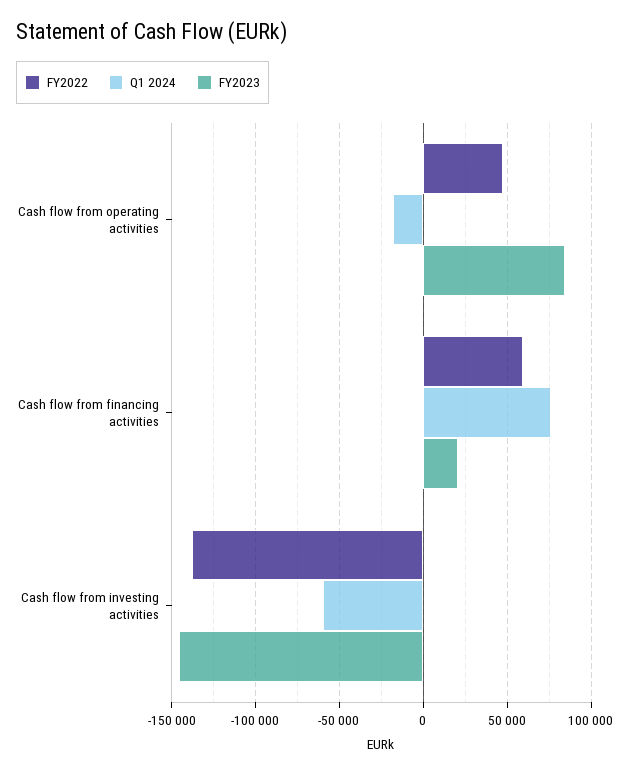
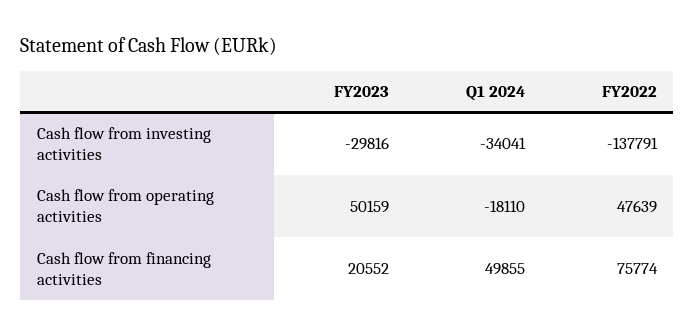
  {
    "FY2022": {
      "Cash flow from operating activities": 47639,
-     "Cash flow from financing activities": 60000,
+     "Cash flow from financing activities": 75774,
      "Cash flow from investing activities": -137791
    },
    "Q1 2024": {
      "Cash flow from operating activities": -18110,
-     "Cash flow from financing activities": 75000,
+     "Cash flow from financing activities": 49855,
-     "Cash flow from investing activities": -60000
+     "Cash flow from investing activities": -34041
    },
    "FY2023": {
-     "Cash flow from operating activities": 85000,
+     "Cash flow from operating activities": 50159,
      "Cash flow from financing activities": 20552,
-     "Cash flow from investing activities": -145000
+     "Cash flow from investing activities": -29816
    }
  }

